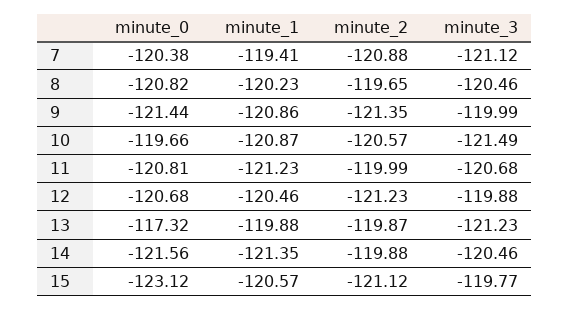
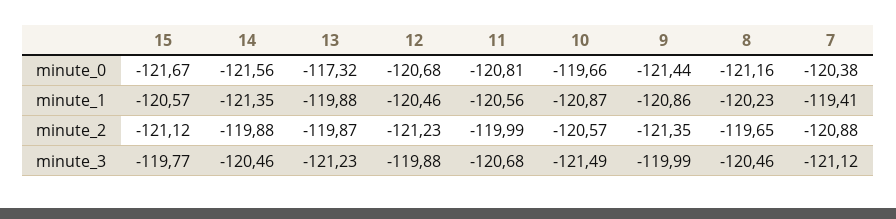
  {
    "minute_0": {
      "7": -120.38,
-     "8": -120.82,
+     "8": -121.16,
      "9": -121.44,
      "10": -119.66,
      "11": -120.81,
      "12": -120.68,
      "13": -117.32,
      "14": -121.56,
-     "15": -123.12
+     "15": -121.67
    },
    "minute_1": {
      "7": -119.41,
      "8": -120.23,
      "9": -120.86,
      "10": -120.87,
-     "11": -121.23,
+     "11": -120.56,
      "12": -120.46,
      "13": -119.88,
      "14": -121.35,
      "15": -120.57
    },
    "minute_2": {
      "7": -120.88,
      "8": -119.65,
      "9": -121.35,
      "10": -120.57,
      "11": -119.99,
      "12": -121.23,
      "13": -119.87,
      "14": -119.88,
      "15": -121.12
    },
    "minute_3": {
      "7": -121.12,
      "8": -120.46,
      "9": -119.99,
      "10": -121.49,
      "11": -120.68,
      "12": -119.88,
      "13": -121.23,
      "14": -120.46,
      "15": -119.77
    }
  }

